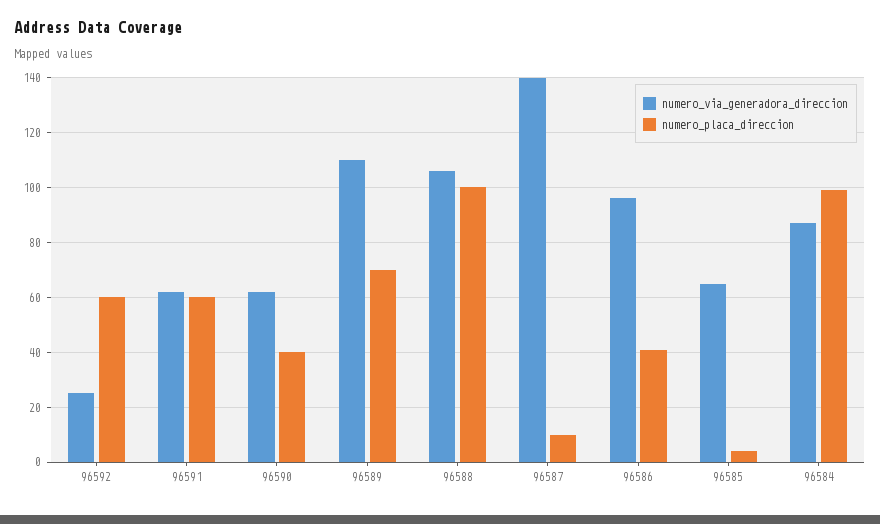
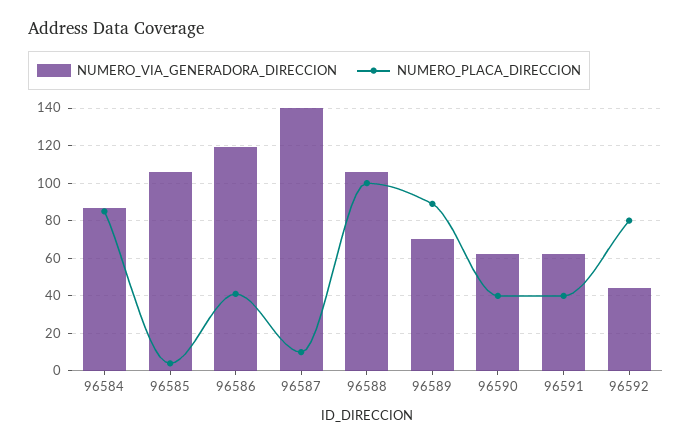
  {
    "numero_via_generadora_direccion": {
-     "96592": 25,
+     "96592": 45,
      "96591": 60,
      "96590": 60,
-     "96589": 110,
+     "96589": 70,
      "96588": 105,
      "96587": 140,
-     "96586": 95,
+     "96586": 120,
-     "96585": 65,
+     "96585": 105,
      "96584": 85
    },
    "numero_placa_direccion": {
-     "96592": 60,
+     "96592": 80,
-     "96591": 60,
+     "96591": 40,
      "96590": 40,
-     "96589": 70,
+     "96589": 90,
      "96588": 100,
      "96587": 10,
      "96586": 40,
      "96585": 5,
-     "96584": 100
+     "96584": 85
    }
  }

